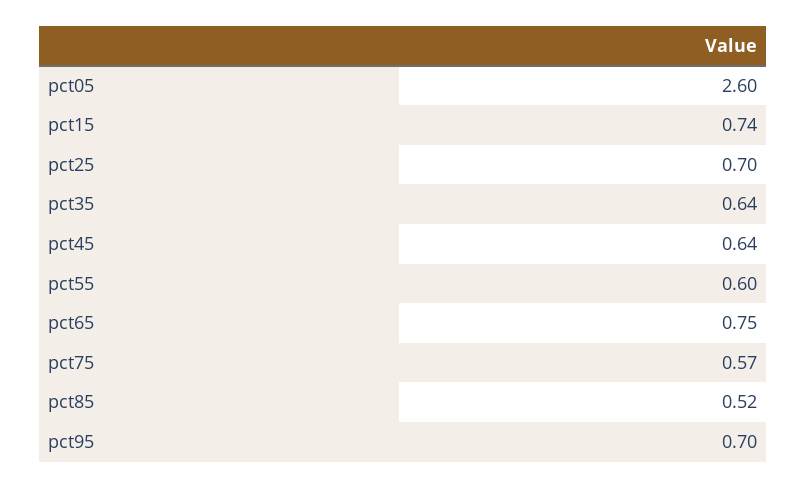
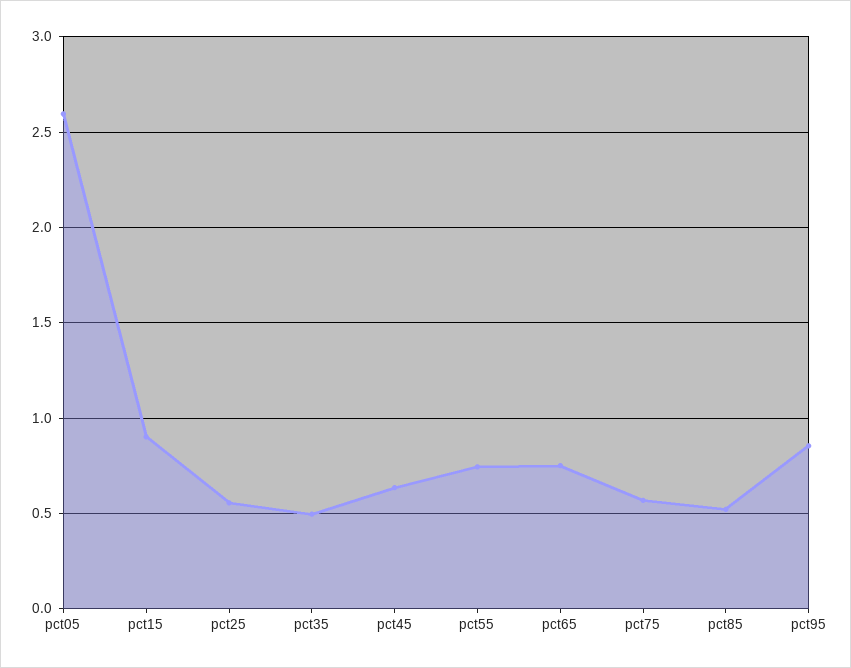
  {
    "pct05": 2.6,
-   "pct15": 0.74,
+   "pct15": 0.9,
-   "pct25": 0.7,
+   "pct25": 0.55,
-   "pct35": 0.64,
+   "pct35": 0.5,
    "pct45": 0.64,
-   "pct55": 0.6,
+   "pct55": 0.75,
    "pct65": 0.75,
    "pct75": 0.57,
    "pct85": 0.52,
-   "pct95": 0.7
+   "pct95": 0.85
  }

